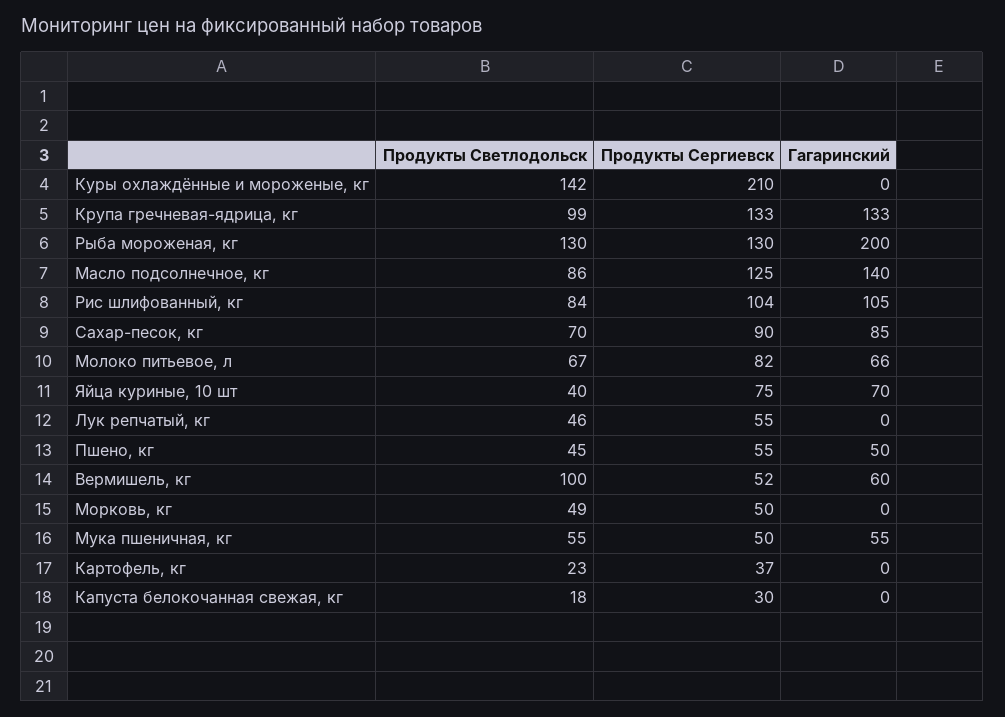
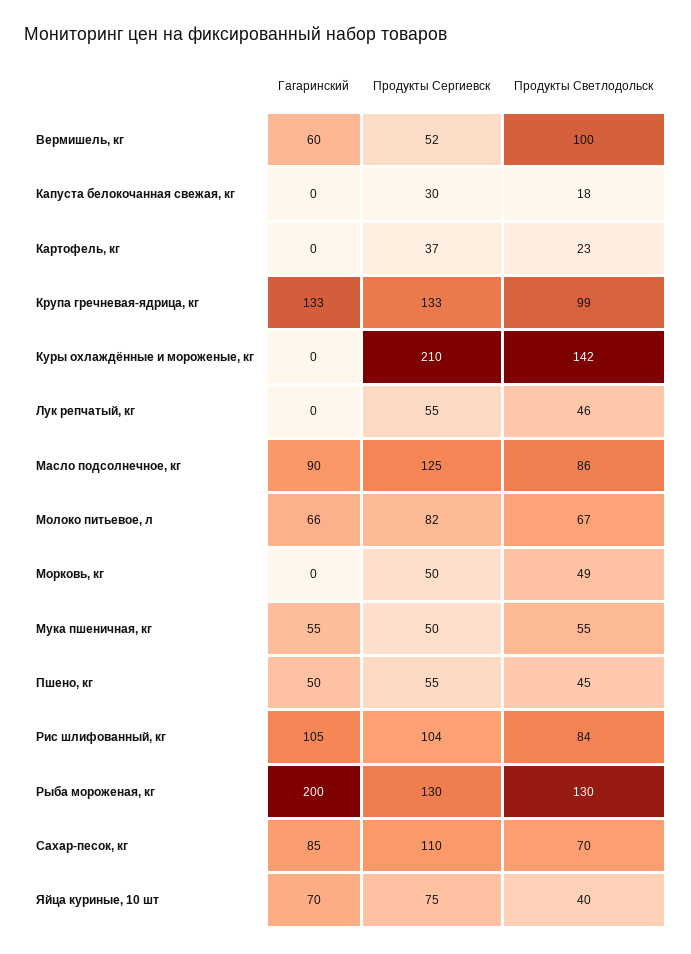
  {
    "Продукты Светлодольск": {
      "Куры охлаждённые и мороженые, кг": 142,
      "Крупа гречневая-ядрица, кг": 99,
      "Рыба мороженая, кг": 130,
      "Масло подсолнечное, кг": 86,
      "Рис шлифованный, кг": 84,
      "Сахар-песок, кг": 70,
      "Молоко питьевое, л": 67,
      "Яйца куриные, 10 шт": 40,
      "Лук репчатый, кг": 46,
      "Пшено, кг": 45,
      "Вермишель, кг": 100,
      "Морковь, кг": 49,
      "Мука пшеничная, кг": 55,
      "Картофель, кг": 23,
      "Капуста белокочанная свежая, кг": 18
    },
    "Продукты Сергиевск": {
      "Куры охлаждённые и мороженые, кг": 210,
      "Крупа гречневая-ядрица, кг": 133,
      "Рыба мороженая, кг": 130,
      "Масло подсолнечное, кг": 125,
      "Рис шлифованный, кг": 104,
-     "Сахар-песок, кг": 90,
+     "Сахар-песок, кг": 110,
      "Молоко питьевое, л": 82,
      "Яйца куриные, 10 шт": 75,
      "Лук репчатый, кг": 55,
      "Пшено, кг": 55,
      "Вермишель, кг": 52,
      "Морковь, кг": 50,
      "Мука пшеничная, кг": 50,
      "Картофель, кг": 37,
      "Капуста белокочанная свежая, кг": 30
    },
    "Гагаринский": {
      "Куры охлаждённые и мороженые, кг": 0,
      "Крупа гречневая-ядрица, кг": 133,
      "Рыба мороженая, кг": 200,
-     "Масло подсолнечное, кг": 140,
+     "Масло подсолнечное, кг": 90,
      "Рис шлифованный, кг": 105,
      "Сахар-песок, кг": 85,
      "Молоко питьевое, л": 66,
      "Яйца куриные, 10 шт": 70,
      "Лук репчатый, кг": 0,
      "Пшено, кг": 50,
      "Вермишель, кг": 60,
      "Морковь, кг": 0,
      "Мука пшеничная, кг": 55,
      "Картофель, кг": 0,
      "Капуста белокочанная свежая, кг": 0
    }
  }

